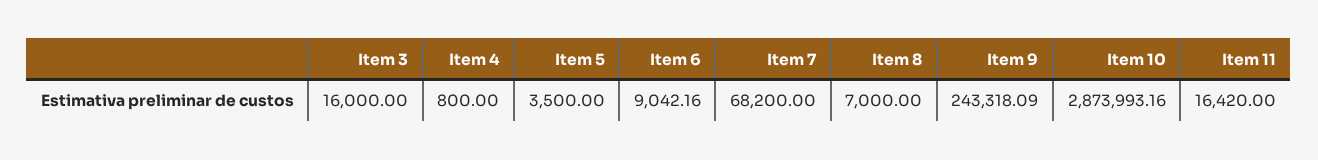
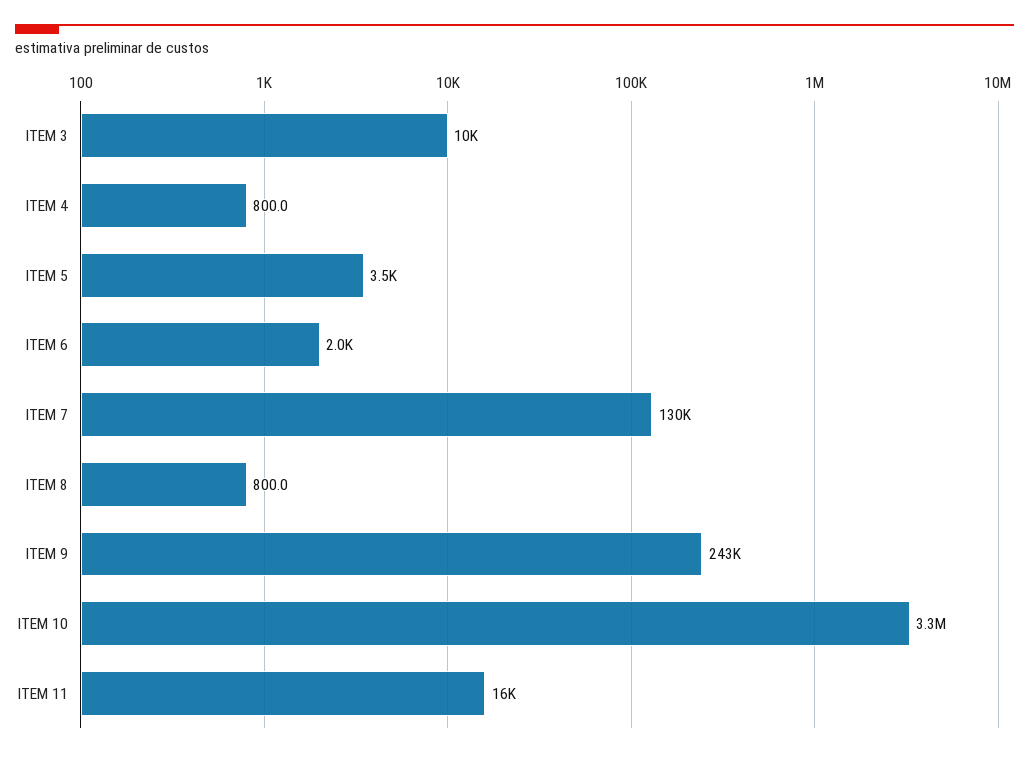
  {
-   "Item 3": 16000,
+   "Item 3": 10000,
    "Item 4": 800,
    "Item 5": 3500,
-   "Item 6": 9042.16,
+   "Item 6": 2000,
-   "Item 7": 68200,
+   "Item 7": 130000,
-   "Item 8": 7000,
+   "Item 8": 800,
    "Item 9": 243318.09,
-   "Item 10": 2873993.16,
+   "Item 10": 3300000,
    "Item 11": 16420
  }

